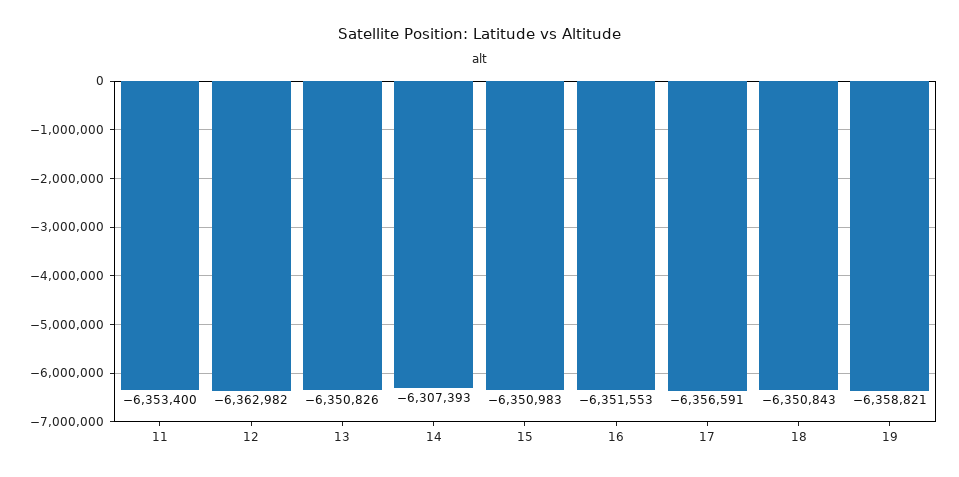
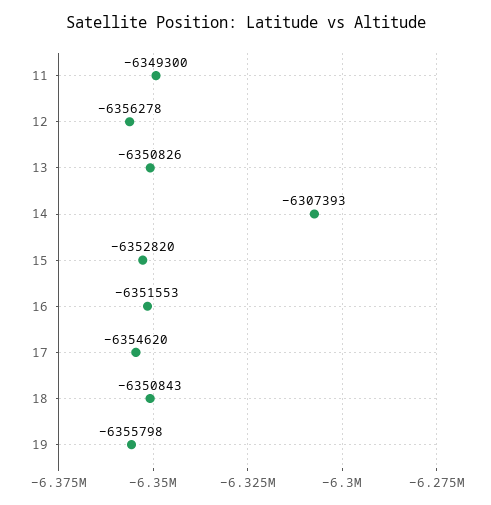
  {
-   "11": -6353400,
+   "11": -6349300,
-   "12": -6362982,
+   "12": -6356278,
    "13": -6350826,
    "14": -6307393,
-   "15": -6350983,
+   "15": -6352820,
    "16": -6351553,
-   "17": -6356591,
+   "17": -6354620,
    "18": -6350843,
-   "19": -6358821
+   "19": -6355798
  }

